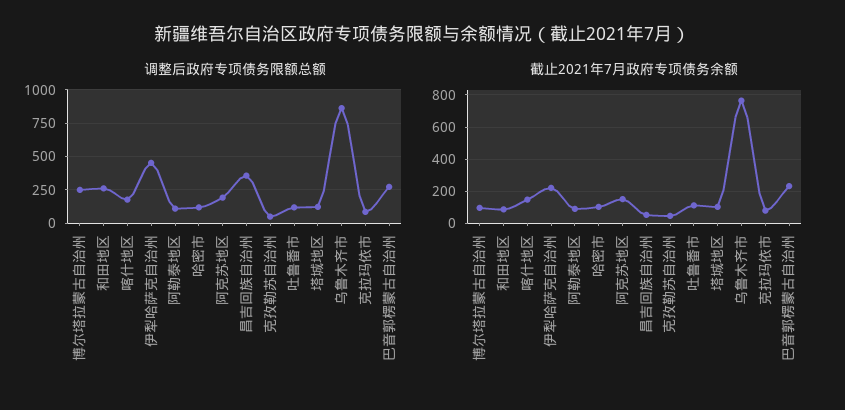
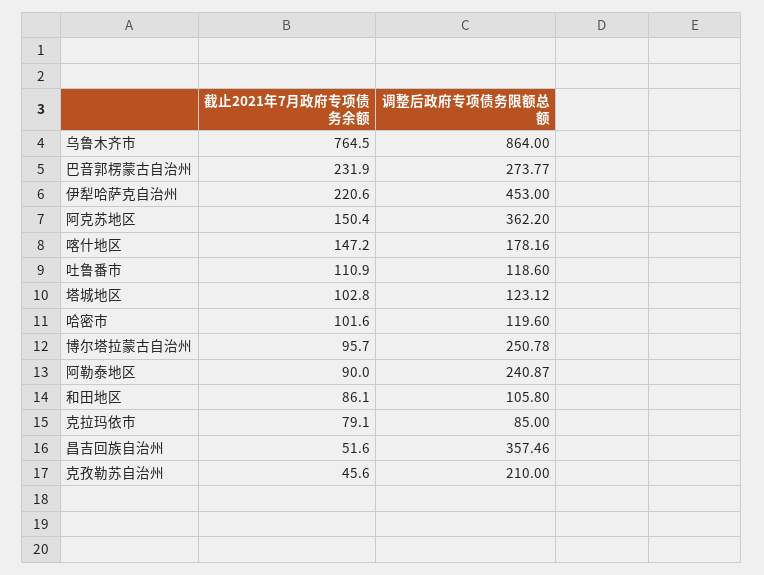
  {
    "调整后政府专项债务限额总额": {
      "博尔塔拉蒙古自治州": 250.78,
-     "和田地区": 250,
+     "和田地区": 105.8,
      "喀什地区": 178.16,
      "伊犁哈萨克自治州": 453,
-     "阿勒泰地区": 100,
+     "阿勒泰地区": 240.87,
      "哈密市": 119.6,
-     "阿克苏地区": 200,
+     "阿克苏地区": 362.2,
      "昌吉回族自治州": 357.46,
-     "克孜勒苏自治州": 50,
+     "克孜勒苏自治州": 210,
      "吐鲁番市": 118.6,
      "塔城地区": 123.12,
      "乌鲁木齐市": 864,
      "克拉玛依市": 85,
      "巴音郭楞蒙古自治州": 273.77
    },
    "截止2021年7月政府专项债务余额": {
      "博尔塔拉蒙古自治州": 95.7,
      "和田地区": 86.1,
      "喀什地区": 147.2,
      "伊犁哈萨克自治州": 220.6,
      "阿勒泰地区": 90,
      "哈密市": 101.6,
      "阿克苏地区": 150.4,
      "昌吉回族自治州": 51.6,
      "克孜勒苏自治州": 45.6,
      "吐鲁番市": 110.9,
      "塔城地区": 102.8,
      "乌鲁木齐市": 764.5,
      "克拉玛依市": 79.1,
      "巴音郭楞蒙古自治州": 231.9
    }
  }

